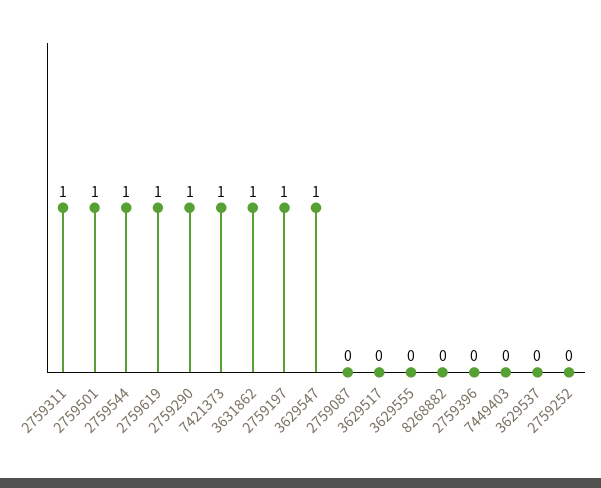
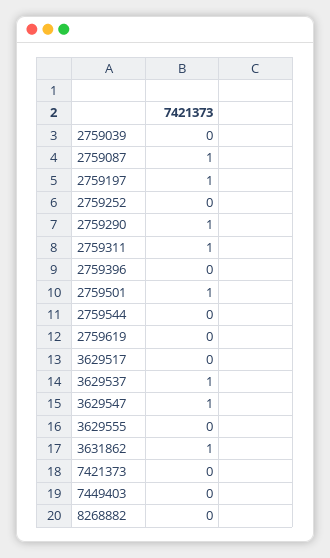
  {
    "2759311": 1,
    "2759501": 1,
-   "2759544": 1,
+   "2759544": 0,
-   "2759619": 1,
+   "2759619": 0,
    "2759290": 1,
-   "7421373": 1,
+   "7421373": 0,
    "3631862": 1,
    "2759197": 1,
    "3629547": 1,
-   "2759087": 0,
+   "2759087": 1,
    "3629517": 0,
    "3629555": 0,
    "8268882": 0,
    "2759396": 0,
    "7449403": 0,
-   "3629537": 0,
+   "3629537": 1,
-   "2759252": 0
+   "2759252": 0,
+   "2759039": 0
  }

